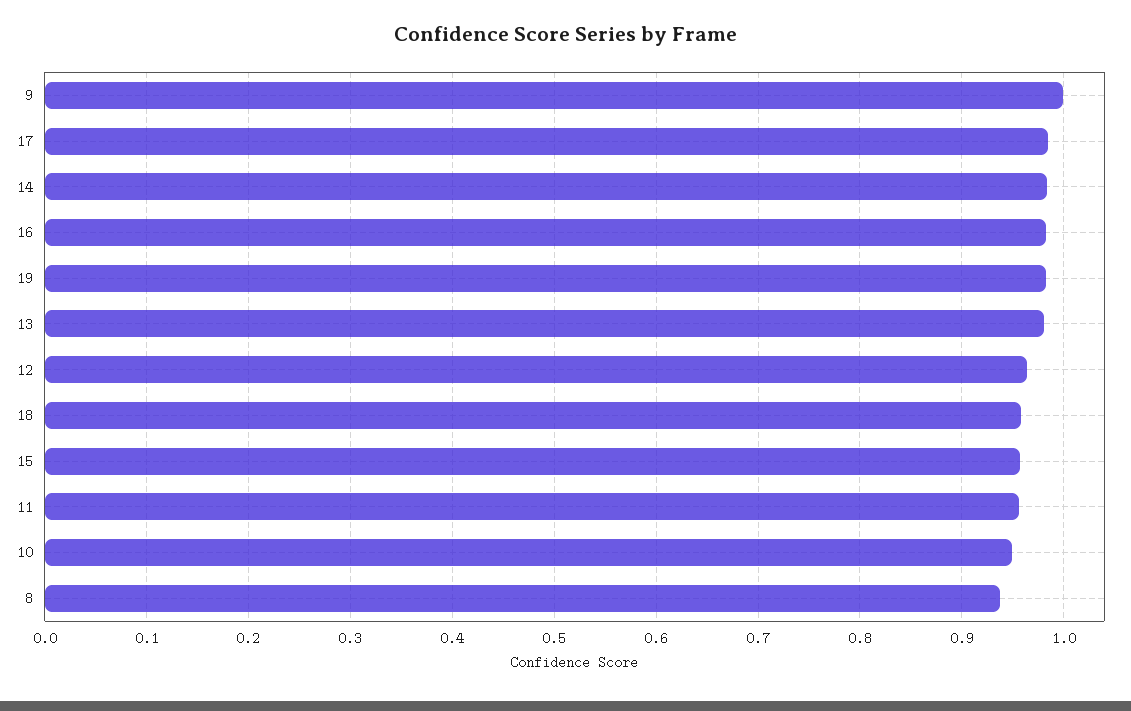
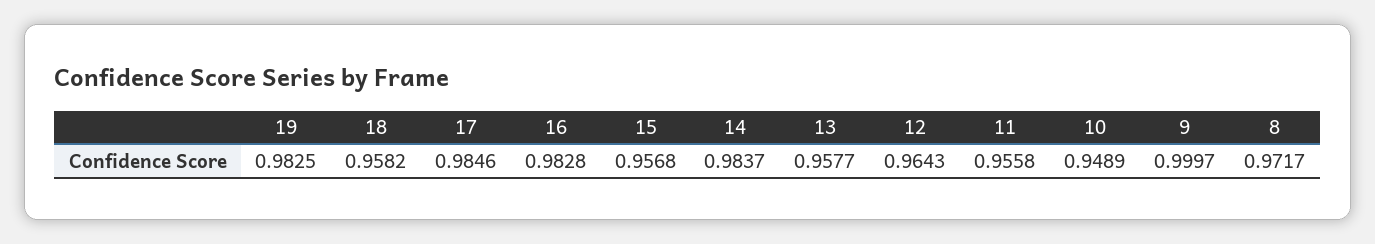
  {
    "9": 0.9997,
    "17": 0.9846,
    "14": 0.9837,
    "16": 0.9828,
    "19": 0.9825,
-   "13": 0.98,
+   "13": 0.9577,
    "12": 0.9643,
    "18": 0.9582,
    "15": 0.9568,
    "11": 0.9558,
    "10": 0.9489,
-   "8": 0.94
+   "8": 0.9717
  }

